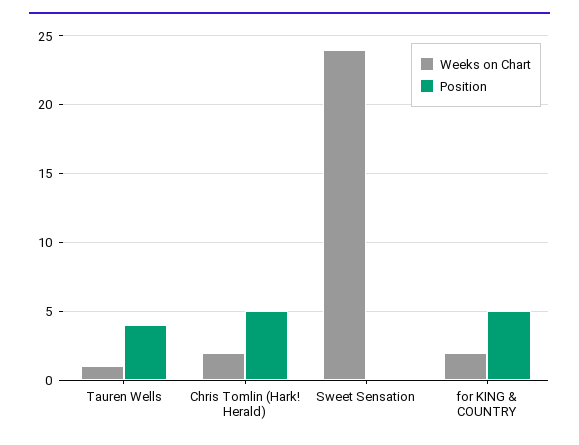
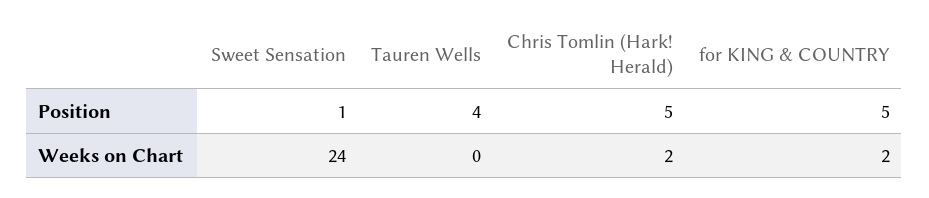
  {
    "Weeks on Chart": {
-     "Tauren Wells": 1,
+     "Tauren Wells": 0,
      "Chris Tomlin (Hark! Herald)": 2,
      "Sweet Sensation": 24,
      "for KING & COUNTRY": 2
    },
    "Position": {
      "Tauren Wells": 4,
      "Chris Tomlin (Hark! Herald)": 5,
-     "Sweet Sensation": 0,
+     "Sweet Sensation": 1,
      "for KING & COUNTRY": 5
    }
  }

